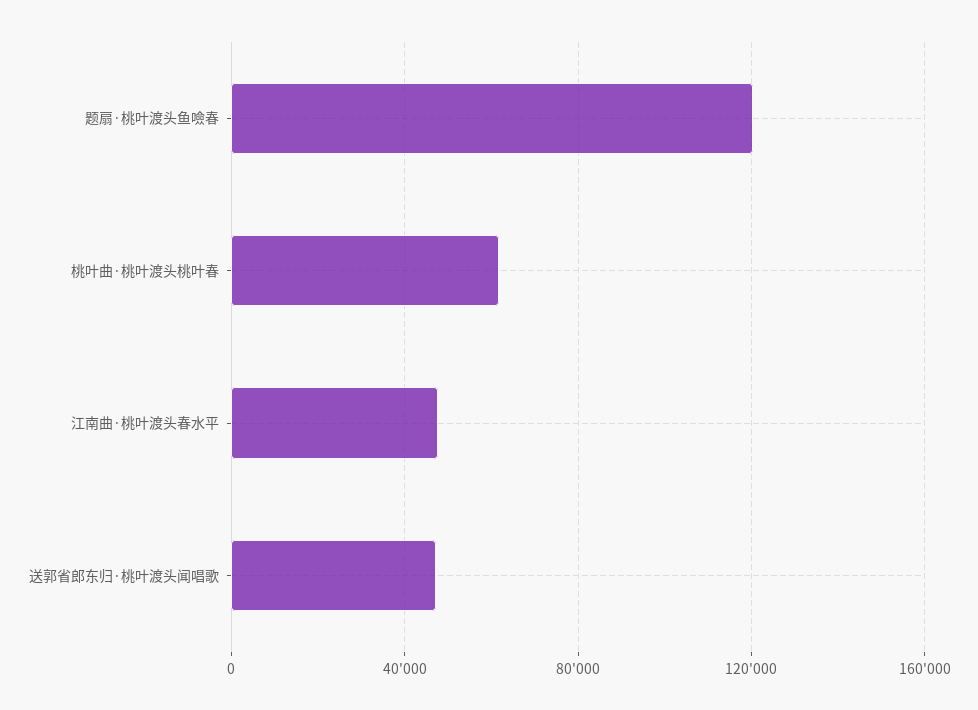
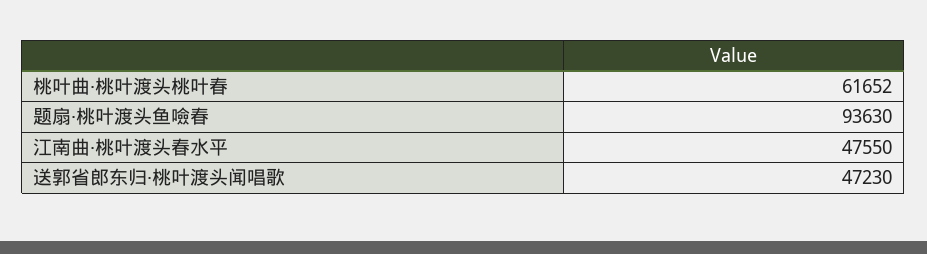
  {
-   "题扇·桃叶渡头鱼噞春": 120000,
+   "题扇·桃叶渡头鱼噞春": 93630,
    "桃叶曲·桃叶渡头桃叶春": 61652,
    "江南曲·桃叶渡头春水平": 47550,
    "送郭省郎东归·桃叶渡头闻唱歌": 47230
  }

